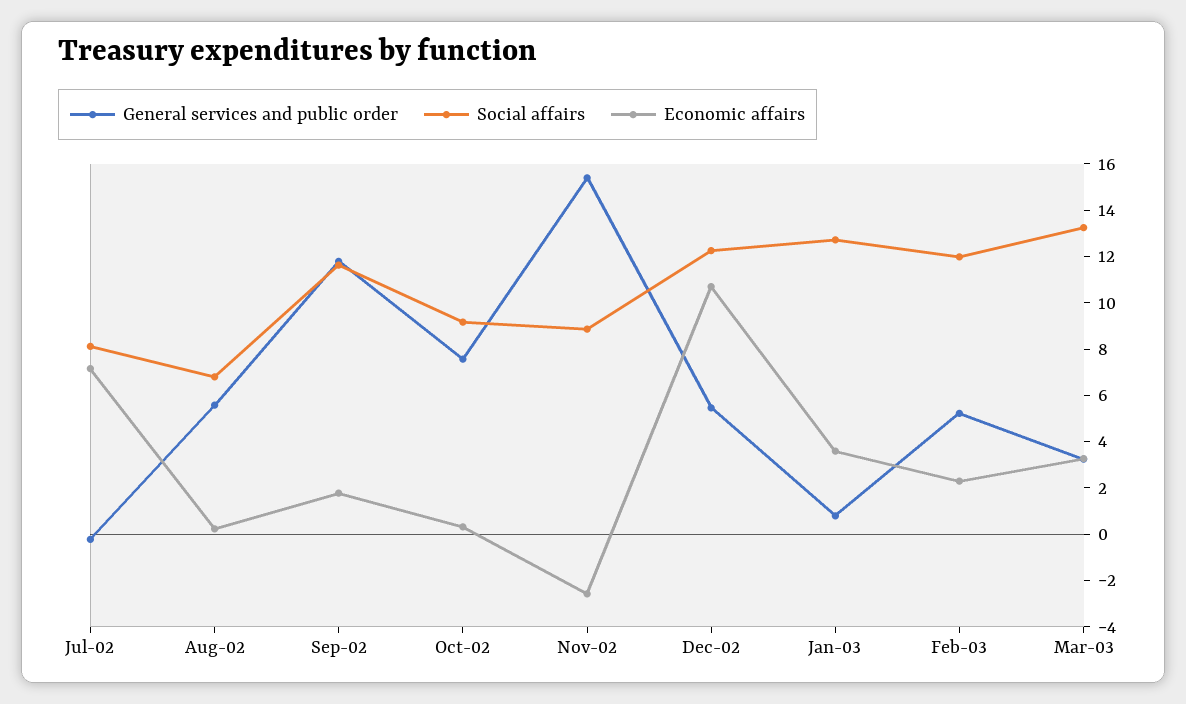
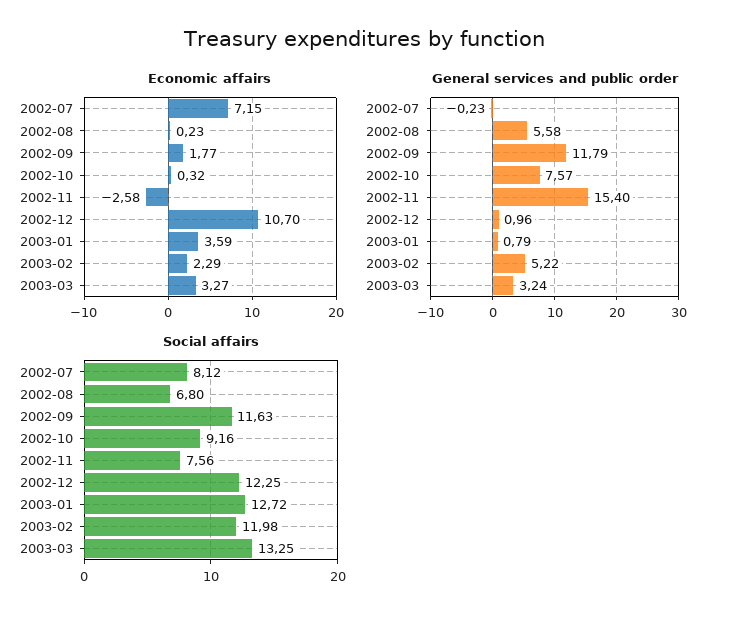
  {
    "General services and public order": {
      "Jul-02": -0.23,
      "Aug-02": 5.58,
      "Sep-02": 11.79,
      "Oct-02": 7.57,
      "Nov-02": 15.4,
-     "Dec-02": 5.5,
+     "Dec-02": 0.96,
      "Jan-03": 0.79,
      "Feb-03": 5.22,
      "Mar-03": 3.24
    },
    "Social affairs": {
      "Jul-02": 8.12,
      "Aug-02": 6.8,
      "Sep-02": 11.63,
      "Oct-02": 9.16,
-     "Nov-02": 9,
+     "Nov-02": 7.56,
      "Dec-02": 12.25,
      "Jan-03": 12.72,
      "Feb-03": 11.98,
      "Mar-03": 13.25
    },
    "Economic affairs": {
      "Jul-02": 7.15,
      "Aug-02": 0.23,
      "Sep-02": 1.77,
      "Oct-02": 0.32,
      "Nov-02": -2.58,
      "Dec-02": 10.7,
      "Jan-03": 3.59,
      "Feb-03": 2.29,
      "Mar-03": 3.27
    }
  }

